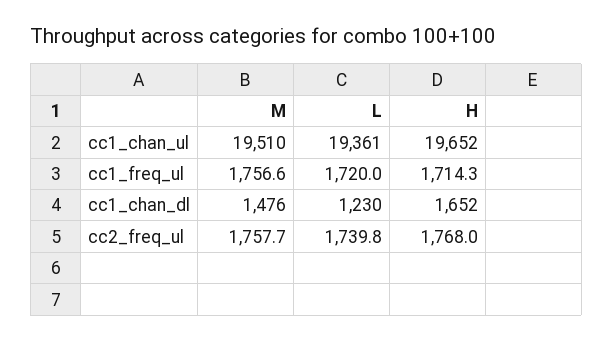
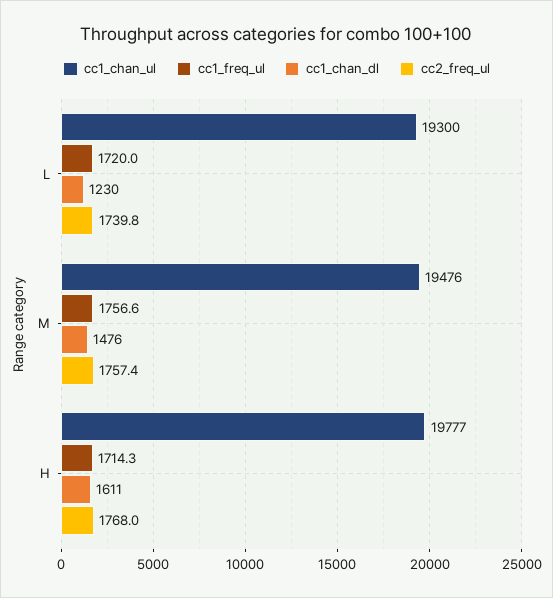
  {
    "cc1_chan_ul": {
-     "M": 19510,
+     "M": 19476,
-     "L": 19361,
+     "L": 19300,
-     "H": 19652
+     "H": 19777
    },
    "cc1_freq_ul": {
      "M": 1756.6,
      "L": 1720,
      "H": 1714.3
    },
    "cc1_chan_dl": {
      "M": 1476,
      "L": 1230,
-     "H": 1652
+     "H": 1611
    },
    "cc2_freq_ul": {
-     "M": 1757.7,
+     "M": 1757.4,
      "L": 1739.8,
      "H": 1768
    }
  }

